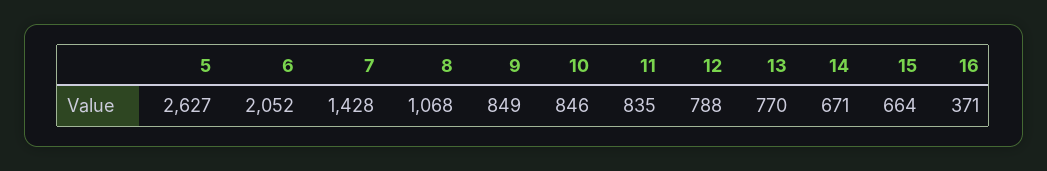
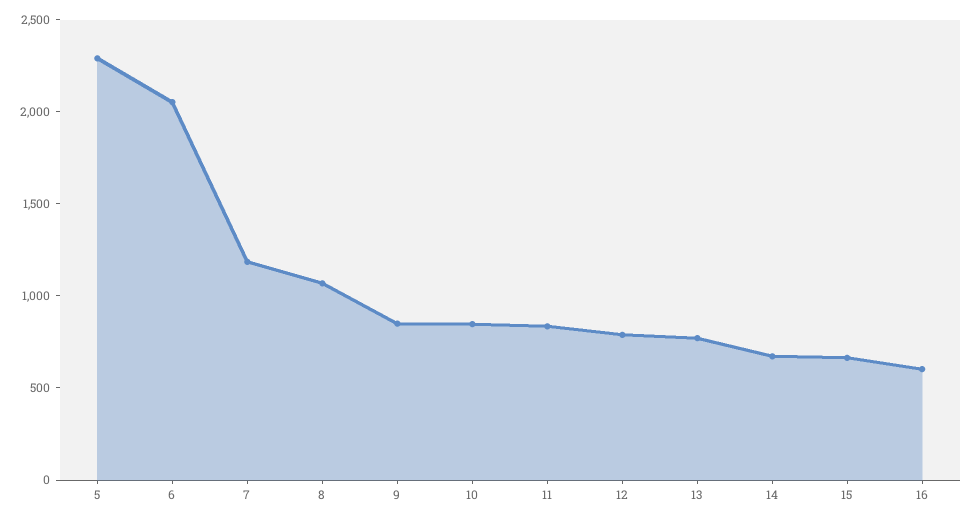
  {
-   "5": 2627,
+   "5": 2300,
    "6": 2052,
-   "7": 1428,
+   "7": 1200,
    "8": 1068,
    "9": 849,
    "10": 846,
    "11": 835,
    "12": 788,
    "13": 770,
    "14": 671,
    "15": 664,
-   "16": 371
+   "16": 600
  }

